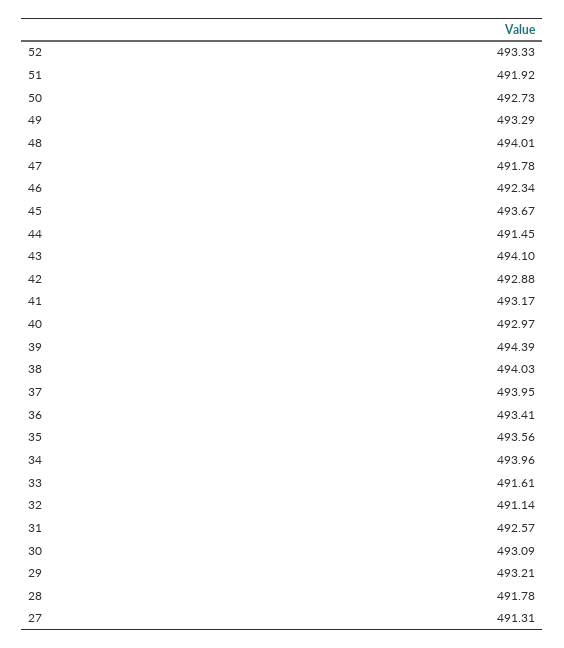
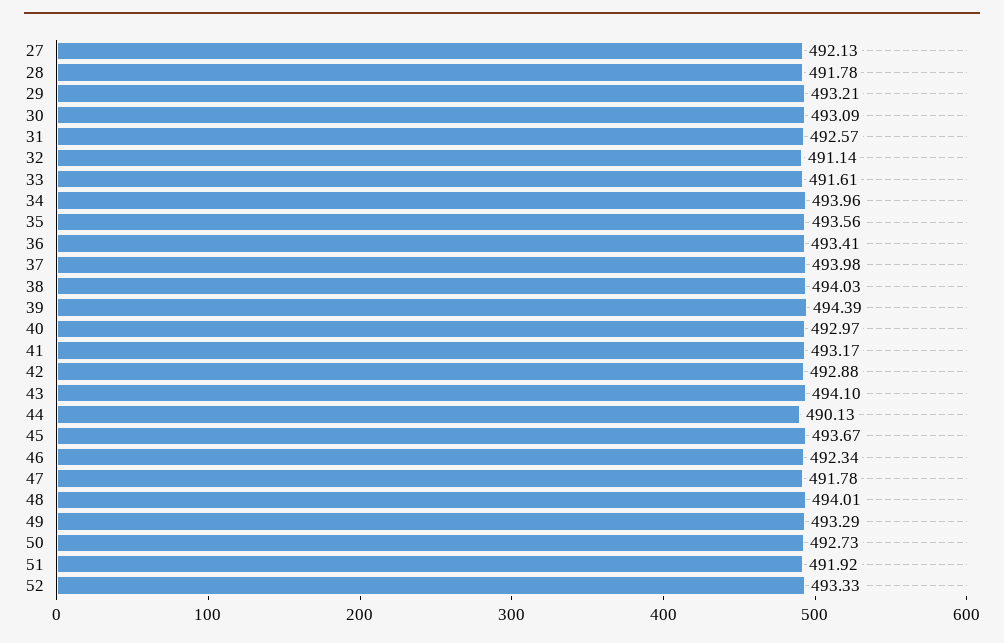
  {
    "52": 493.33,
    "51": 491.92,
    "50": 492.73,
    "49": 493.29,
    "48": 494.01,
    "47": 491.78,
    "46": 492.34,
    "45": 493.67,
-   "44": 491.45,
+   "44": 490.13,
    "43": 494.1,
    "42": 492.88,
    "41": 493.17,
    "40": 492.97,
    "39": 494.39,
    "38": 494.03,
-   "37": 493.95,
+   "37": 493.98,
    "36": 493.41,
    "35": 493.56,
    "34": 493.96,
    "33": 491.61,
    "32": 491.14,
    "31": 492.57,
    "30": 493.09,
    "29": 493.21,
    "28": 491.78,
-   "27": 491.31
+   "27": 492.13
  }

